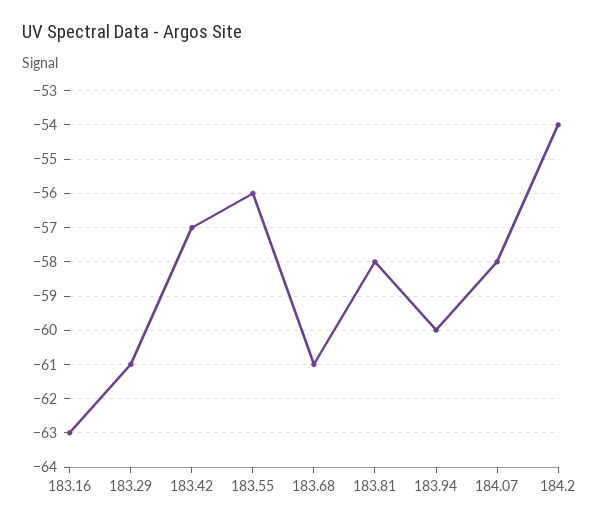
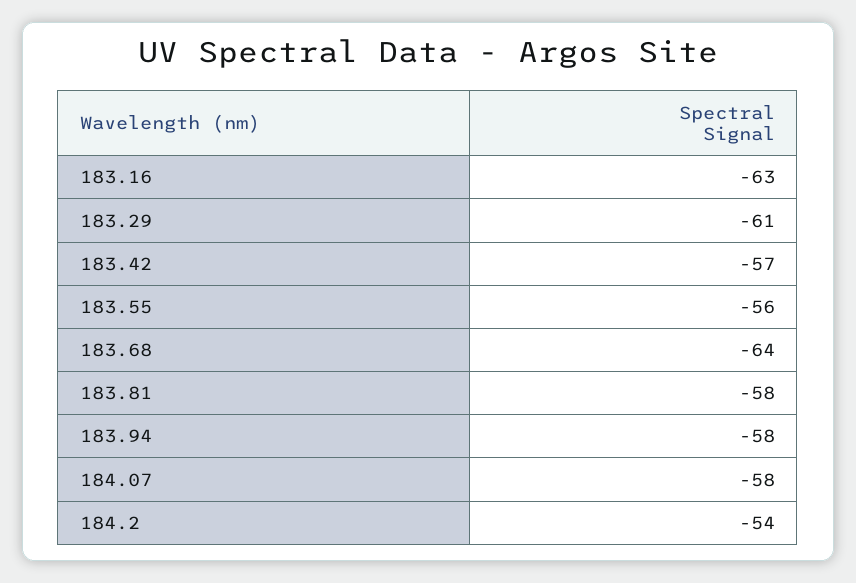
  {
    "183.16": -63,
    "183.29": -61,
    "183.42": -57,
    "183.55": -56,
-   "183.68": -61,
+   "183.68": -64,
    "183.81": -58,
-   "183.94": -60,
+   "183.94": -58,
    "184.07": -58,
    "184.2": -54
  }

